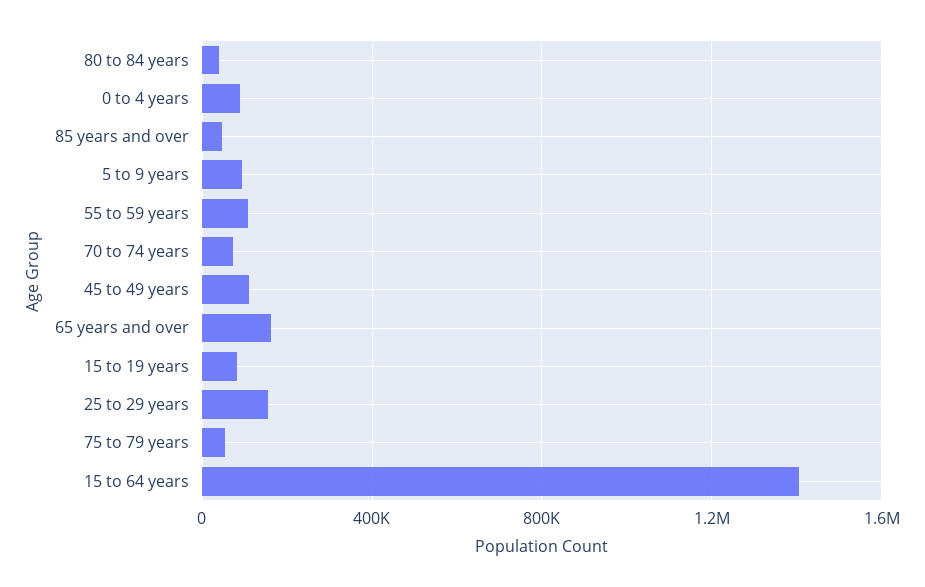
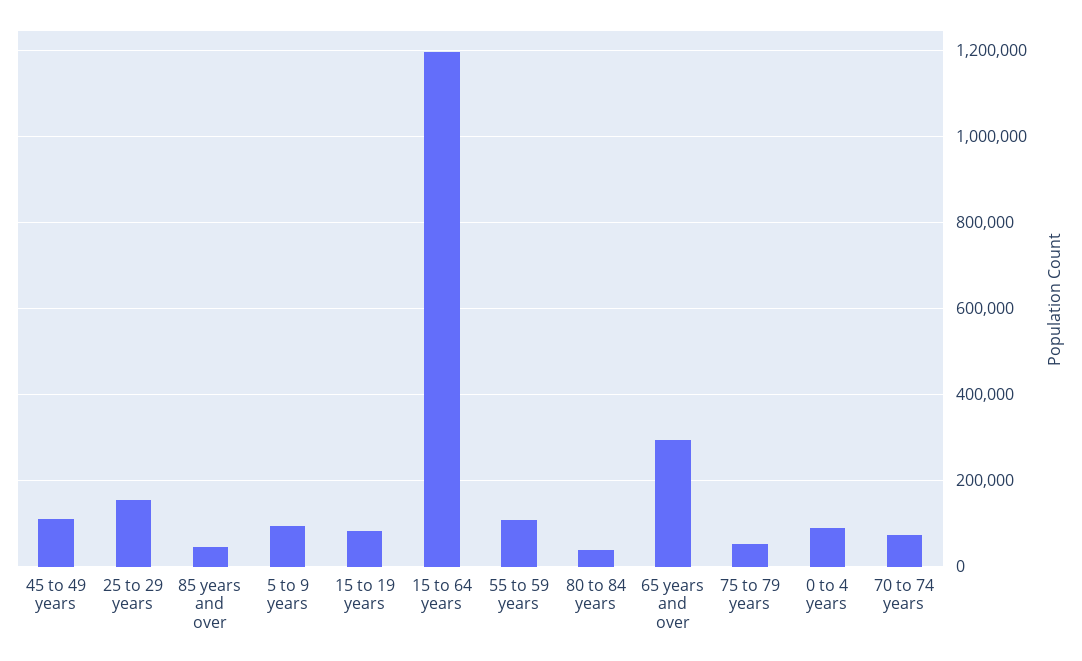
  {
    "80 to 84 years": 40000,
    "0 to 4 years": 80000,
    "85 years and over": 40000,
    "5 to 9 years": 100000,
    "55 to 59 years": 100000,
    "70 to 74 years": 80000,
    "45 to 49 years": 120000,
-   "65 years and over": 150000,
+   "65 years and over": 300000,
    "15 to 19 years": 80000,
    "25 to 29 years": 160000,
    "75 to 79 years": 60000,
-   "15 to 64 years": 1400000
+   "15 to 64 years": 1200000
  }

